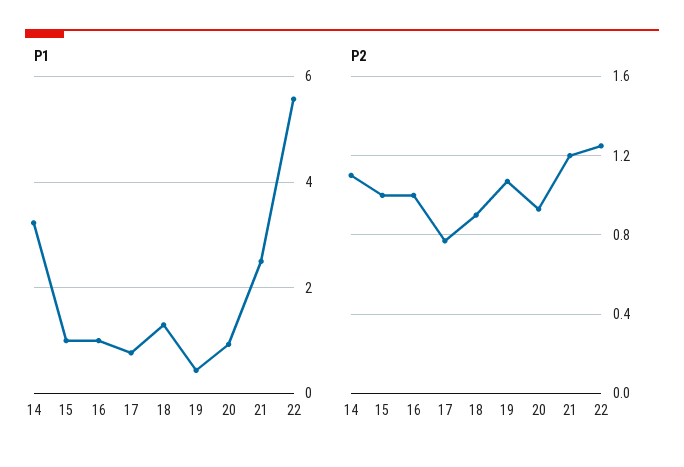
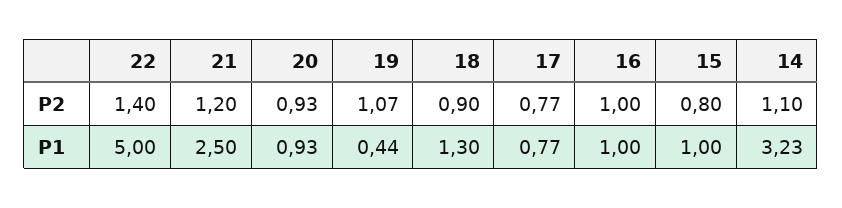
  {
    "P1": {
      "14": 3.23,
      "15": 1,
      "16": 1,
      "17": 0.77,
      "18": 1.3,
      "19": 0.44,
      "20": 0.93,
      "21": 2.5,
-     "22": 5.6
+     "22": 5
    },
    "P2": {
      "14": 1.1,
-     "15": 1,
+     "15": 0.8,
      "16": 1,
      "17": 0.77,
      "18": 0.9,
      "19": 1.07,
      "20": 0.93,
      "21": 1.2,
-     "22": 1.25
+     "22": 1.4
    }
  }

